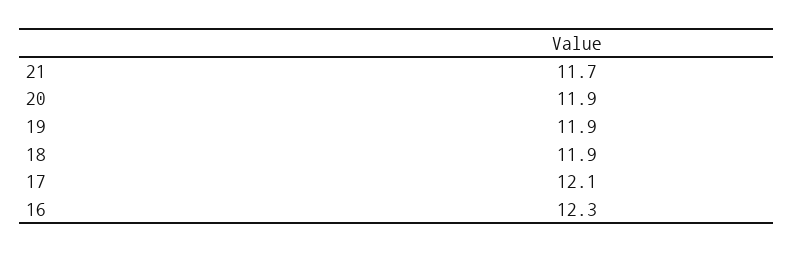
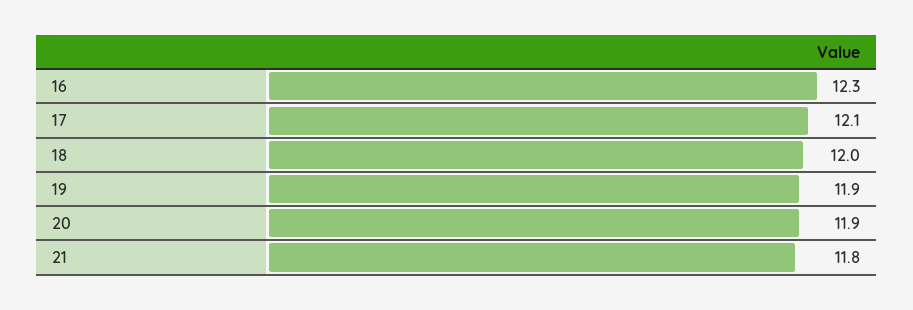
  {
-   "21": 11.7,
+   "21": 11.8,
    "20": 11.9,
    "19": 11.9,
-   "18": 11.9,
+   "18": 12,
    "17": 12.1,
    "16": 12.3
  }

